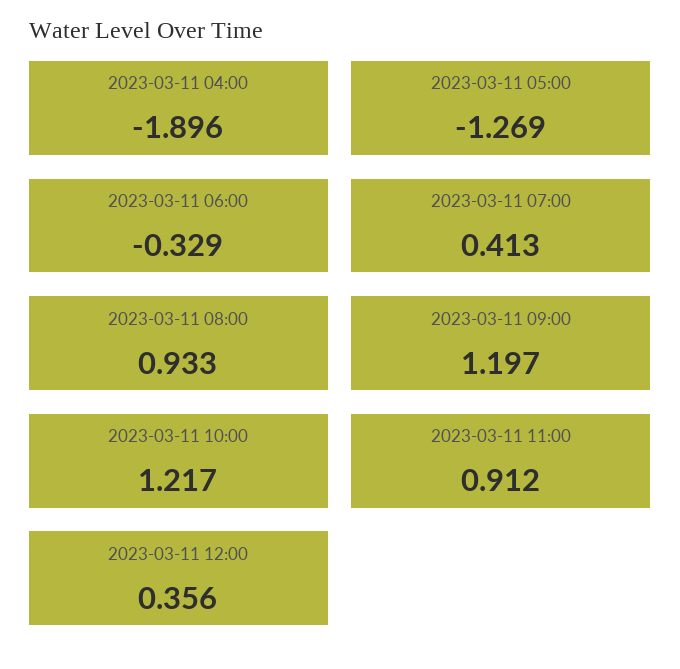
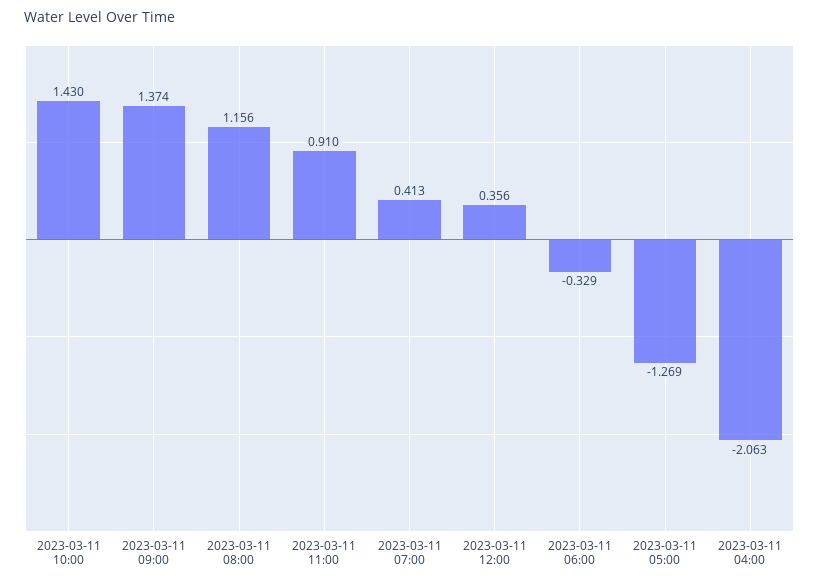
  {
-   "2023-03-11 04:00": -1.896,
+   "2023-03-11 04:00": -2.063,
    "2023-03-11 05:00": -1.269,
    "2023-03-11 06:00": -0.329,
    "2023-03-11 07:00": 0.413,
-   "2023-03-11 08:00": 0.933,
+   "2023-03-11 08:00": 1.156,
-   "2023-03-11 09:00": 1.197,
+   "2023-03-11 09:00": 1.374,
-   "2023-03-11 10:00": 1.217,
+   "2023-03-11 10:00": 1.43,
-   "2023-03-11 11:00": 0.912,
+   "2023-03-11 11:00": 0.91,
    "2023-03-11 12:00": 0.356
  }

